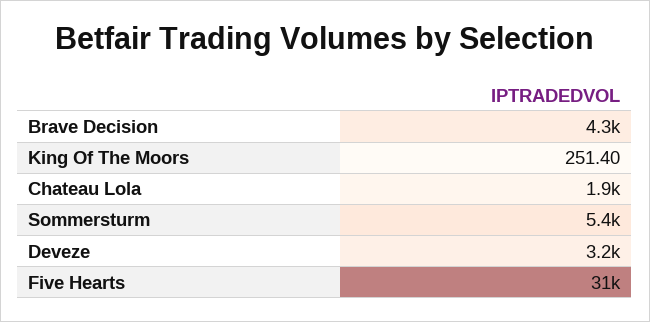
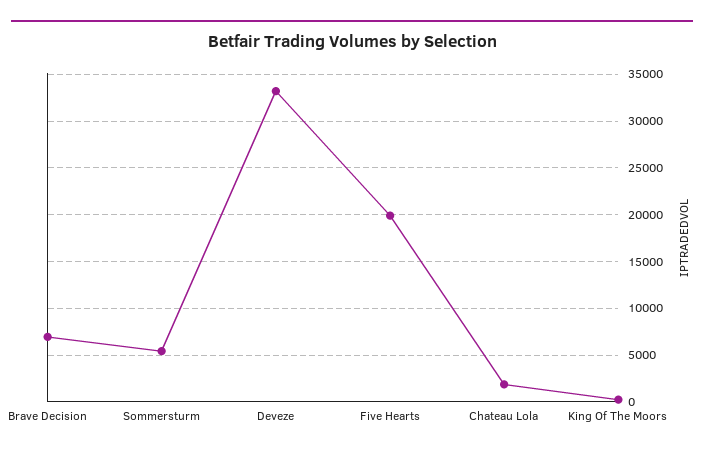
  {
-   "Brave Decision": 4300,
+   "Brave Decision": 7000,
    "King Of The Moors": 251.4,
    "Chateau Lola": 1900,
    "Sommersturm": 5400,
-   "Deveze": 3200,
+   "Deveze": 33000,
-   "Five Hearts": 31000
+   "Five Hearts": 20000
  }

